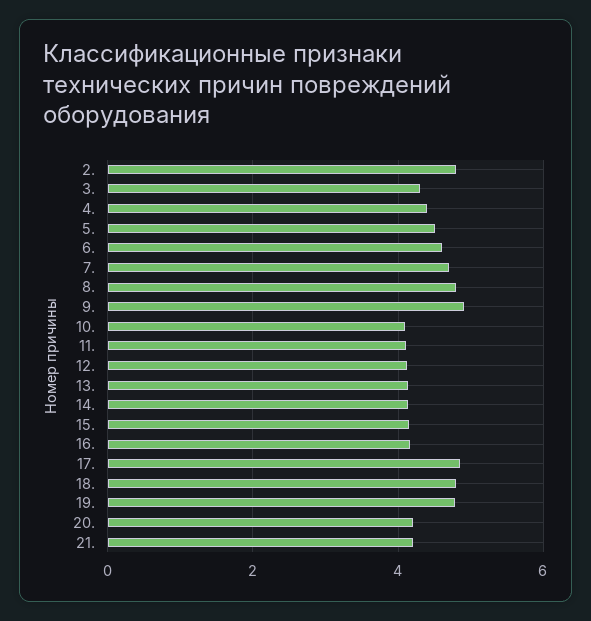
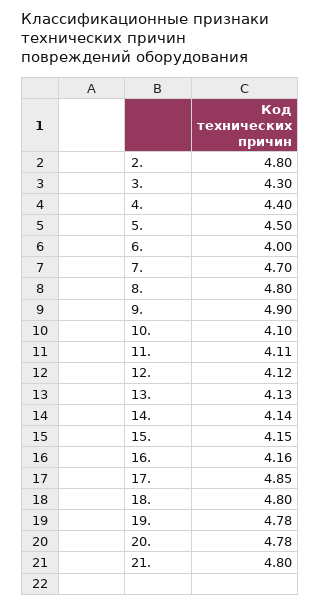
  {
    "2.": 4.8,
    "3.": 4.3,
    "4.": 4.4,
    "5.": 4.5,
-   "6.": 4.6,
+   "6.": 4,
    "7.": 4.7,
    "8.": 4.8,
    "9.": 4.9,
    "10.": 4.1,
    "11.": 4.11,
    "12.": 4.12,
    "13.": 4.13,
    "14.": 4.14,
    "15.": 4.15,
    "16.": 4.16,
    "17.": 4.85,
    "18.": 4.8,
    "19.": 4.78,
-   "20.": 4.2,
+   "20.": 4.78,
-   "21.": 4.2
+   "21.": 4.8
  }

